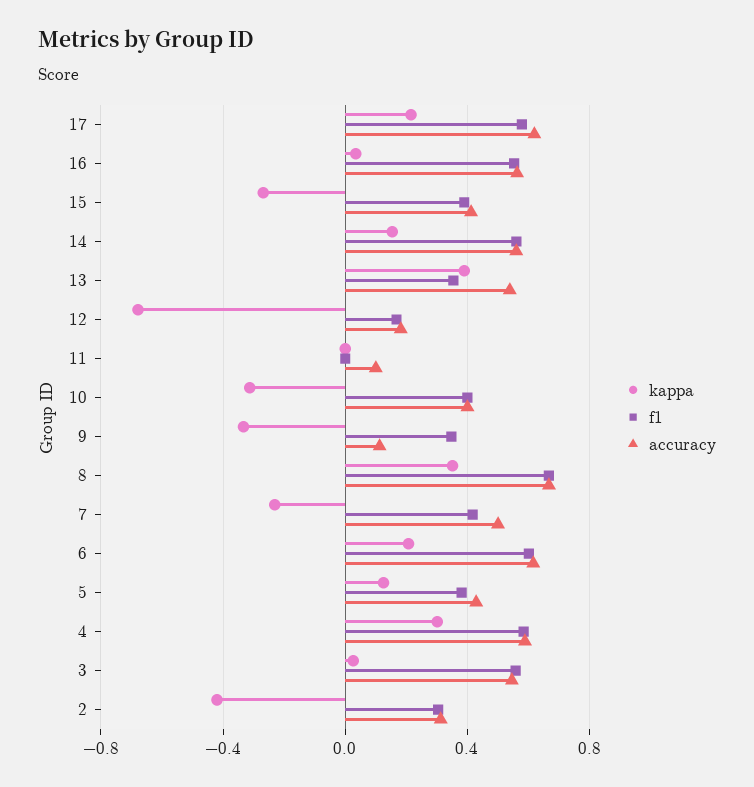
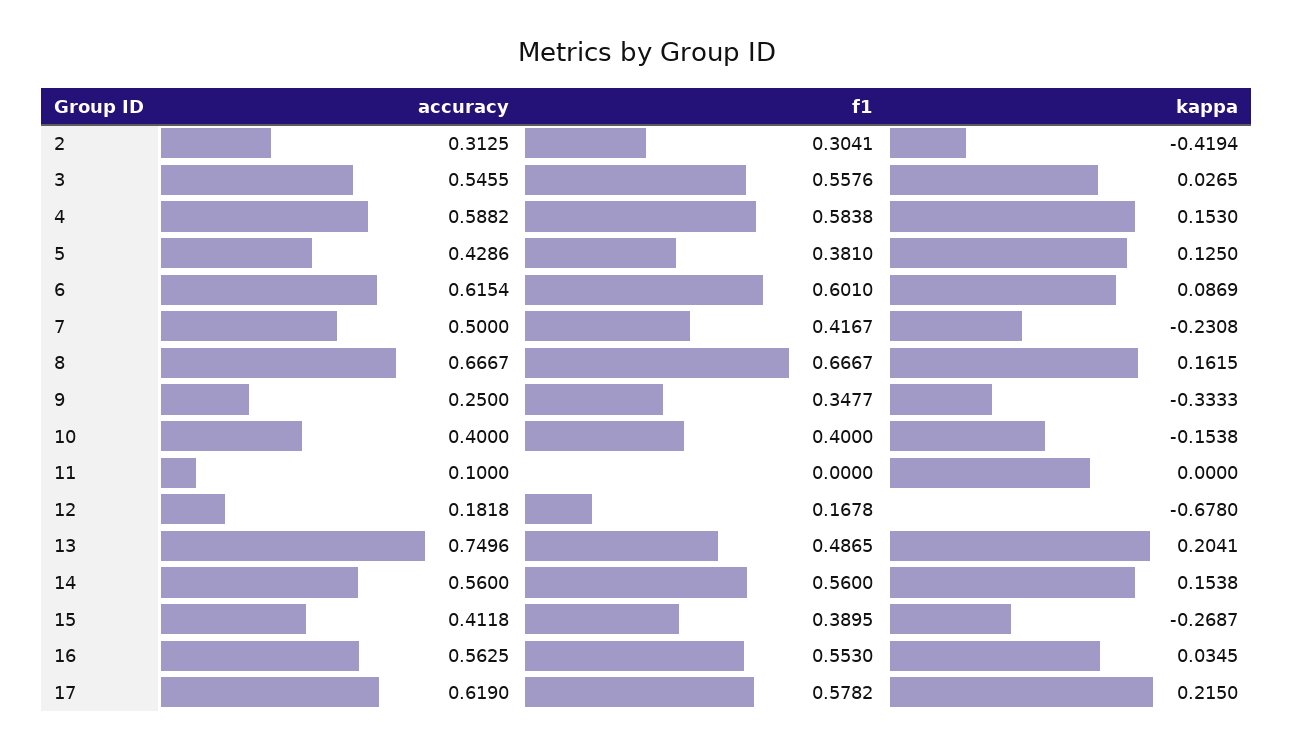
  {
    "kappa": {
      "17": 0.215,
      "16": 0.0345,
      "15": -0.2687,
      "14": 0.1538,
-     "13": 0.4,
+     "13": 0.2041,
      "12": -0.678,
      "11": 0,
-     "10": -0.3,
+     "10": -0.1538,
      "9": -0.3333,
-     "8": 0.35,
+     "8": 0.1615,
      "7": -0.2308,
-     "6": 0.2,
+     "6": 0.0869,
      "5": 0.125,
-     "4": 0.3,
+     "4": 0.153,
      "3": 0.0265,
      "2": -0.4194
    },
    "f1": {
      "17": 0.5782,
      "16": 0.553,
      "15": 0.3895,
      "14": 0.56,
-     "13": 0.35,
+     "13": 0.4865,
      "12": 0.1678,
      "11": 0,
      "10": 0.4,
      "9": 0.3477,
      "8": 0.6667,
      "7": 0.4167,
      "6": 0.601,
      "5": 0.381,
      "4": 0.5838,
      "3": 0.5576,
      "2": 0.3041
    },
    "accuracy": {
      "17": 0.619,
      "16": 0.5625,
      "15": 0.4118,
      "14": 0.56,
-     "13": 0.55,
+     "13": 0.7496,
      "12": 0.1818,
      "11": 0.1,
      "10": 0.4,
-     "9": 0.1,
+     "9": 0.25,
      "8": 0.6667,
      "7": 0.5,
      "6": 0.6154,
      "5": 0.4286,
      "4": 0.5882,
      "3": 0.5455,
      "2": 0.3125
    }
  }

